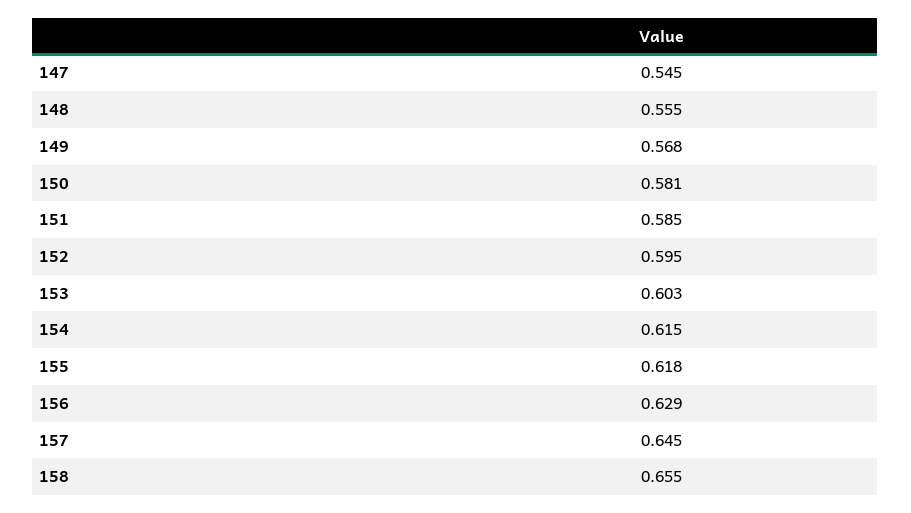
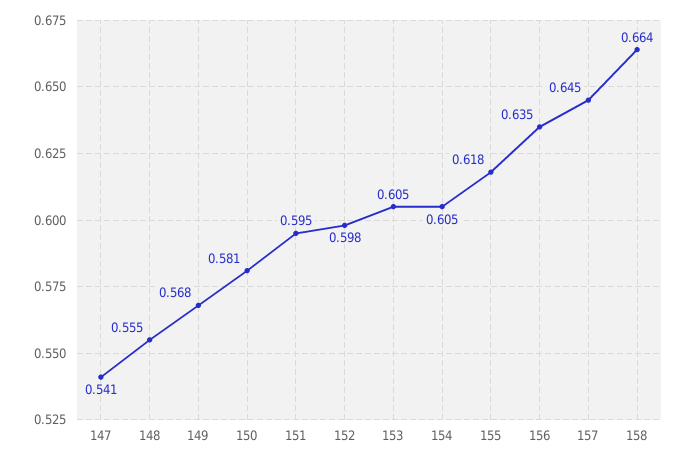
  {
-   "147": 0.545,
+   "147": 0.541,
    "148": 0.555,
    "149": 0.568,
    "150": 0.581,
-   "151": 0.585,
+   "151": 0.595,
-   "152": 0.595,
+   "152": 0.598,
-   "153": 0.603,
+   "153": 0.605,
-   "154": 0.615,
+   "154": 0.605,
    "155": 0.618,
-   "156": 0.629,
+   "156": 0.635,
    "157": 0.645,
-   "158": 0.655
+   "158": 0.664
  }

